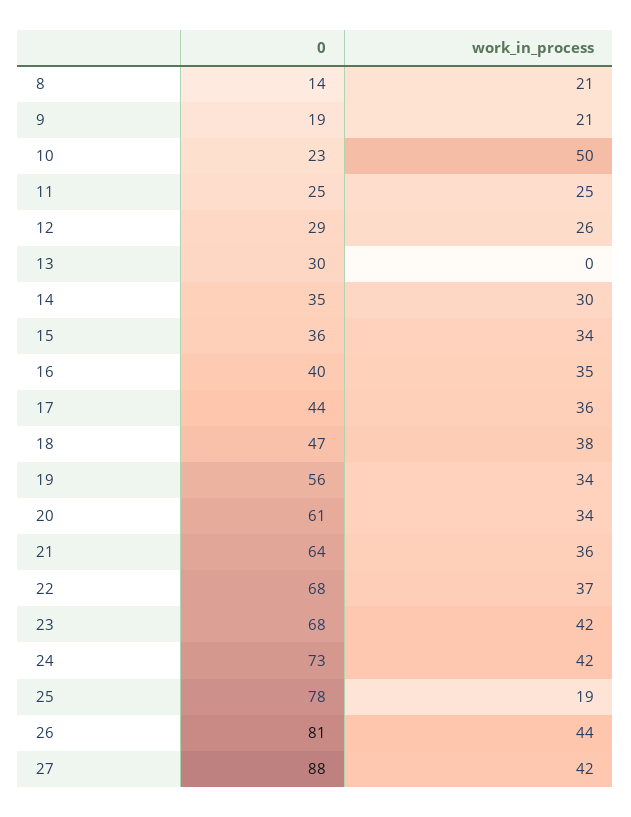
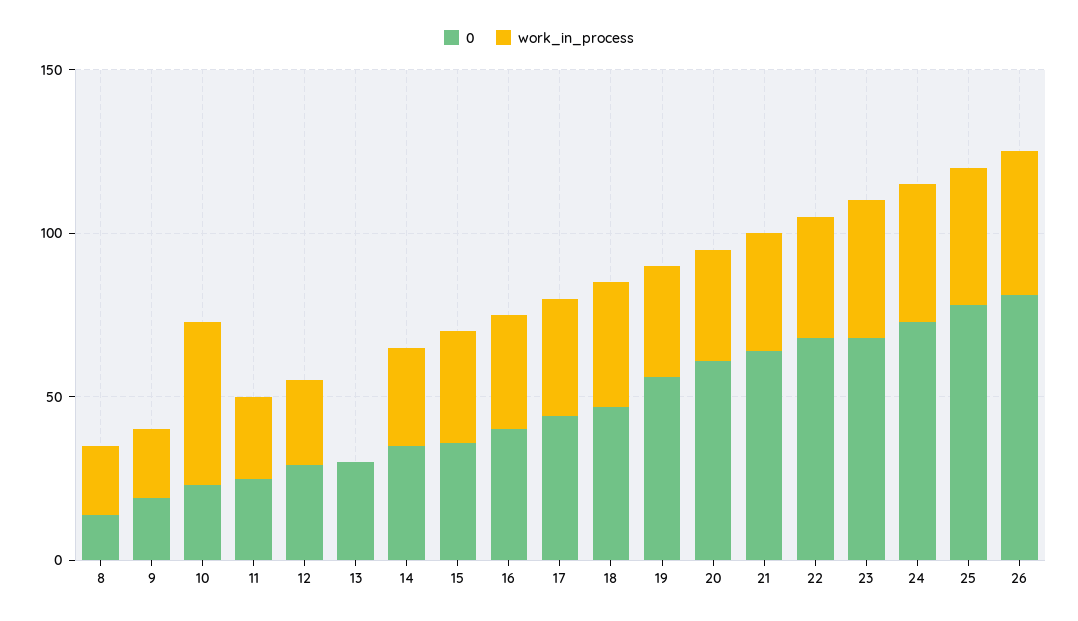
  {
    "0": {
      "8": 14,
      "9": 19,
      "10": 23,
      "11": 25,
      "12": 29,
      "13": 30,
      "14": 35,
      "15": 36,
      "16": 40,
      "17": 44,
      "18": 47,
      "19": 56,
      "20": 61,
      "21": 64,
      "22": 68,
      "23": 68,
      "24": 73,
      "25": 78,
-     "26": 81,
+     "26": 81
-     "27": 88
    },
    "work_in_process": {
      "8": 21,
      "9": 21,
      "10": 50,
      "11": 25,
      "12": 26,
      "13": 0,
      "14": 30,
      "15": 34,
      "16": 35,
      "17": 36,
      "18": 38,
      "19": 34,
      "20": 34,
      "21": 36,
      "22": 37,
      "23": 42,
      "24": 42,
-     "25": 19,
+     "25": 40,
-     "26": 44,
+     "26": 44
-     "27": 42
    }
  }

